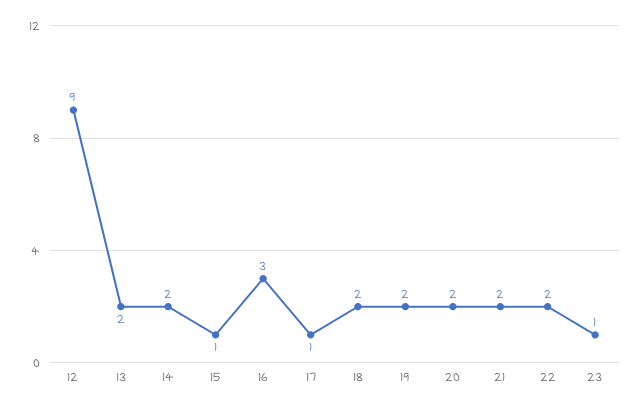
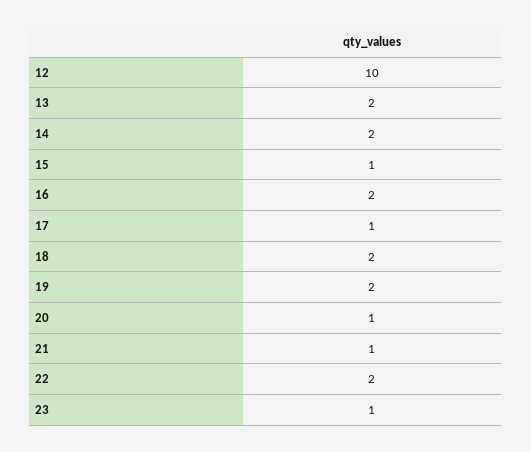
  {
-   "12": 9,
+   "12": 10,
    "13": 2,
    "14": 2,
    "15": 1,
-   "16": 3,
+   "16": 2,
    "17": 1,
    "18": 2,
    "19": 2,
-   "20": 2,
+   "20": 1,
-   "21": 2,
+   "21": 1,
    "22": 2,
    "23": 1
  }

